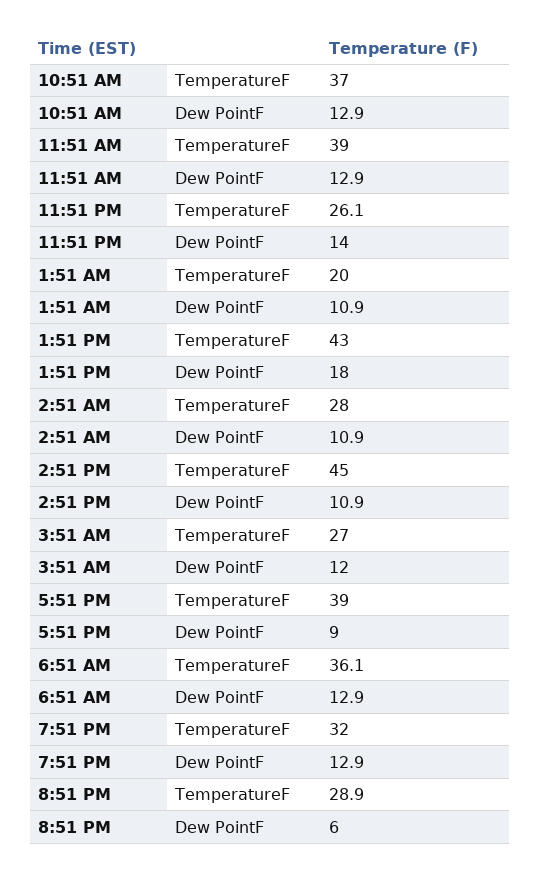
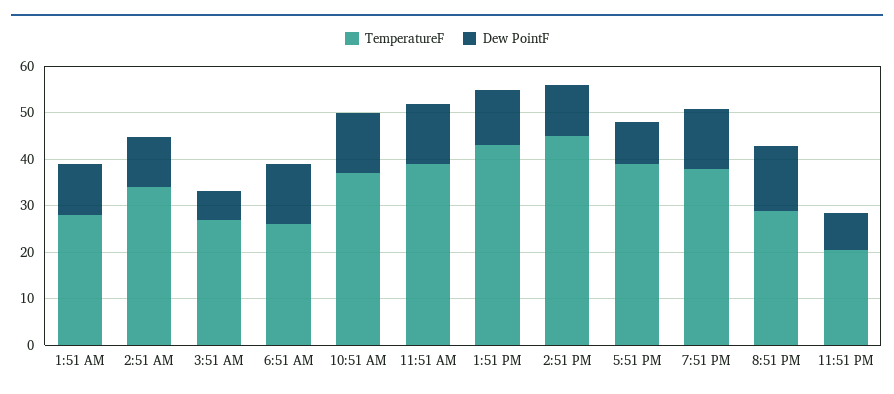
  {
    "TemperatureF": {
      "10:51 AM": 37,
      "11:51 AM": 39,
-     "11:51 PM": 26.1,
+     "11:51 PM": 20,
-     "1:51 AM": 20,
+     "1:51 AM": 28,
      "1:51 PM": 43,
-     "2:51 AM": 28,
+     "2:51 AM": 34,
      "2:51 PM": 45,
      "3:51 AM": 27,
      "5:51 PM": 39,
-     "6:51 AM": 36.1,
+     "6:51 AM": 26,
-     "7:51 PM": 32,
+     "7:51 PM": 38,
      "8:51 PM": 28.9
    },
    "Dew PointF": {
      "10:51 AM": 12.9,
      "11:51 AM": 12.9,
-     "11:51 PM": 14,
+     "11:51 PM": 8,
      "1:51 AM": 10.9,
-     "1:51 PM": 18,
+     "1:51 PM": 12,
      "2:51 AM": 10.9,
      "2:51 PM": 10.9,
-     "3:51 AM": 12,
+     "3:51 AM": 6,
      "5:51 PM": 9,
      "6:51 AM": 12.9,
      "7:51 PM": 12.9,
-     "8:51 PM": 6
+     "8:51 PM": 14
    }
  }

